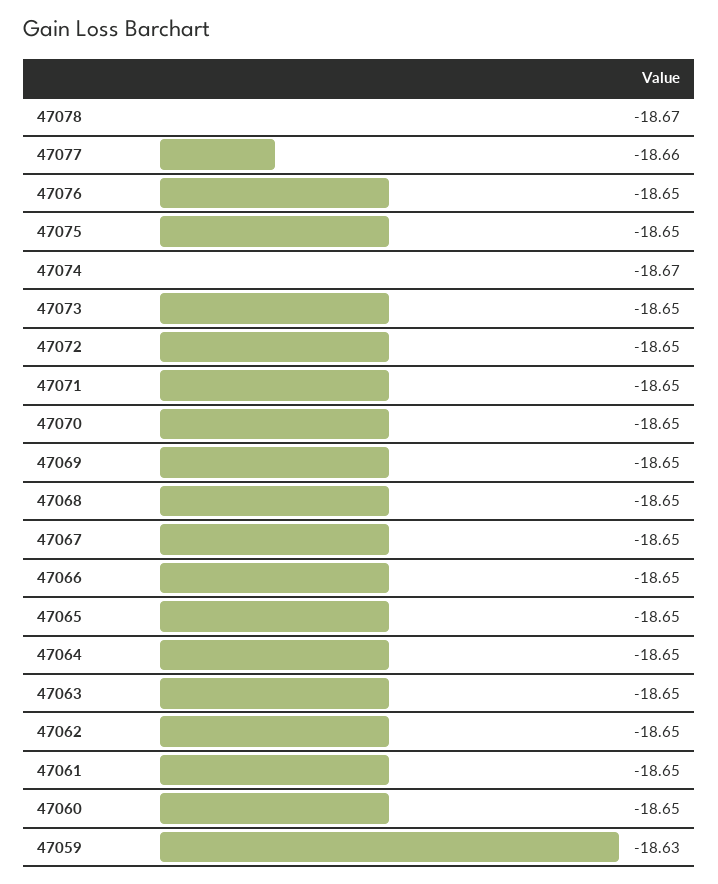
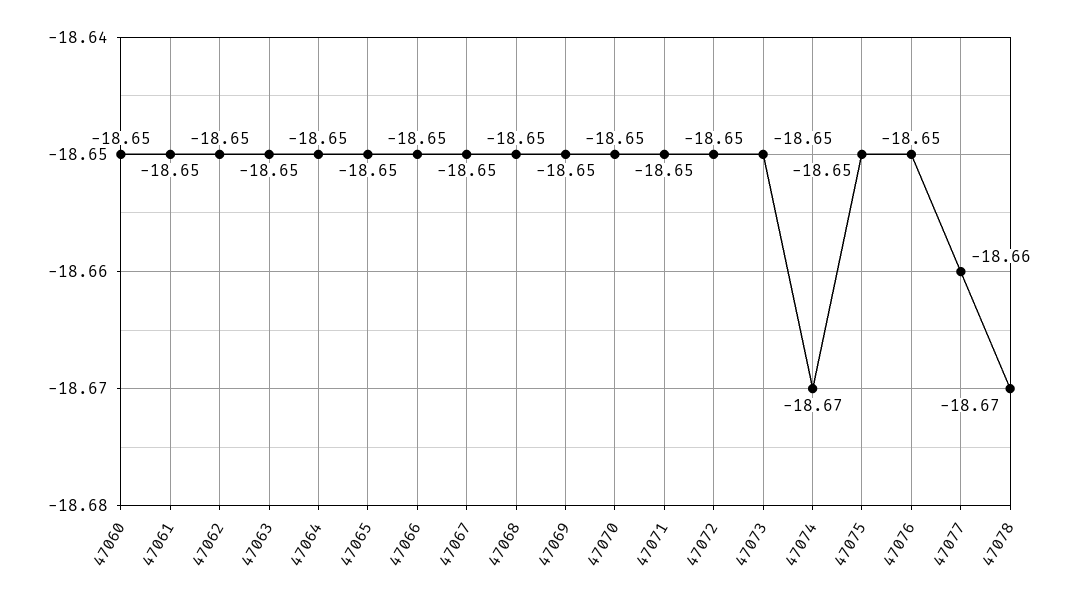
  {
    "47078": -18.67,
    "47077": -18.66,
    "47076": -18.65,
    "47075": -18.65,
    "47074": -18.67,
    "47073": -18.65,
    "47072": -18.65,
    "47071": -18.65,
    "47070": -18.65,
    "47069": -18.65,
    "47068": -18.65,
    "47067": -18.65,
    "47066": -18.65,
    "47065": -18.65,
    "47064": -18.65,
    "47063": -18.65,
    "47062": -18.65,
    "47061": -18.65,
-   "47060": -18.65,
+   "47060": -18.65
-   "47059": -18.63
  }

